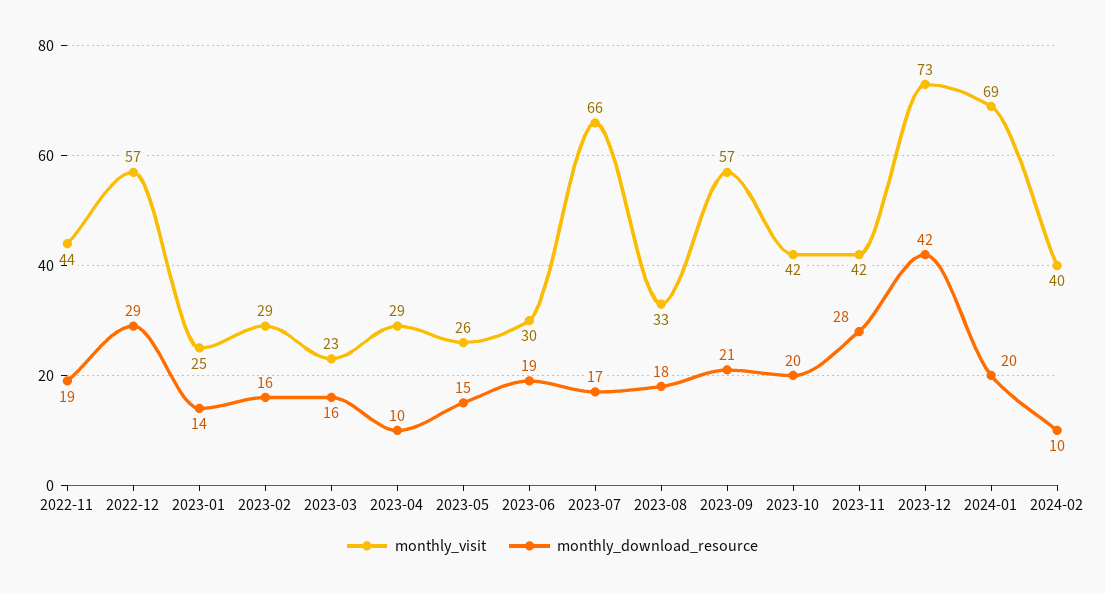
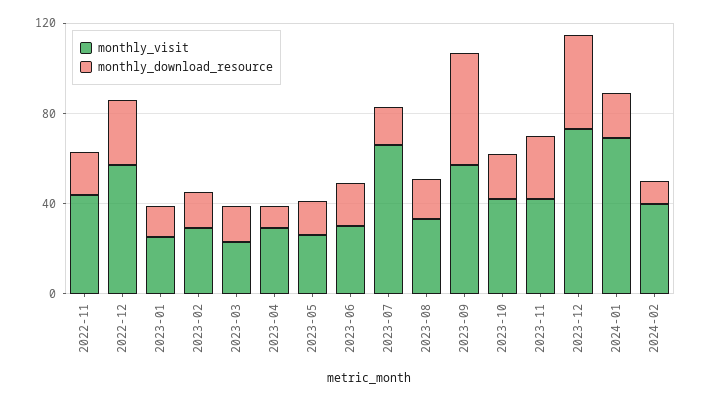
  {
    "monthly_visit": {
      "2022-11": 44,
      "2022-12": 57,
      "2023-01": 25,
      "2023-02": 29,
      "2023-03": 23,
      "2023-04": 29,
      "2023-05": 26,
      "2023-06": 30,
      "2023-07": 66,
      "2023-08": 33,
      "2023-09": 57,
      "2023-10": 42,
      "2023-11": 42,
      "2023-12": 73,
      "2024-01": 69,
      "2024-02": 40
    },
    "monthly_download_resource": {
      "2022-11": 19,
      "2022-12": 29,
      "2023-01": 14,
      "2023-02": 16,
      "2023-03": 16,
      "2023-04": 10,
      "2023-05": 15,
      "2023-06": 19,
      "2023-07": 17,
      "2023-08": 18,
-     "2023-09": 21,
+     "2023-09": 50,
      "2023-10": 20,
      "2023-11": 28,
      "2023-12": 42,
      "2024-01": 20,
      "2024-02": 10
    }
  }

